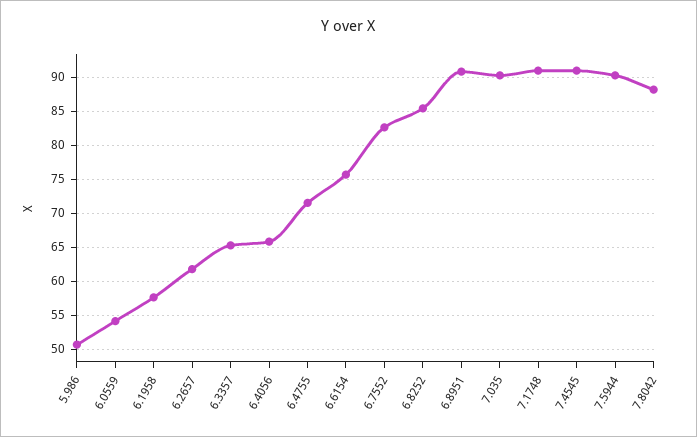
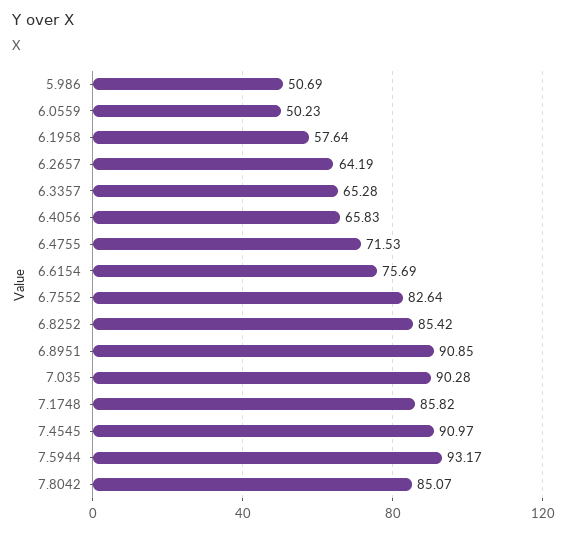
  {
    "5.986": 50.69,
-   "6.0559": 54,
+   "6.0559": 50.23,
    "6.1958": 57.64,
-   "6.2657": 62,
+   "6.2657": 64.19,
    "6.3357": 65.28,
    "6.4056": 65.83,
    "6.4755": 71.53,
    "6.6154": 75.69,
    "6.7552": 82.64,
    "6.8252": 85.42,
    "6.8951": 90.85,
    "7.035": 90.28,
-   "7.1748": 91,
+   "7.1748": 85.82,
    "7.4545": 90.97,
-   "7.5944": 90,
+   "7.5944": 93.17,
-   "7.8042": 88
+   "7.8042": 85.07
  }

